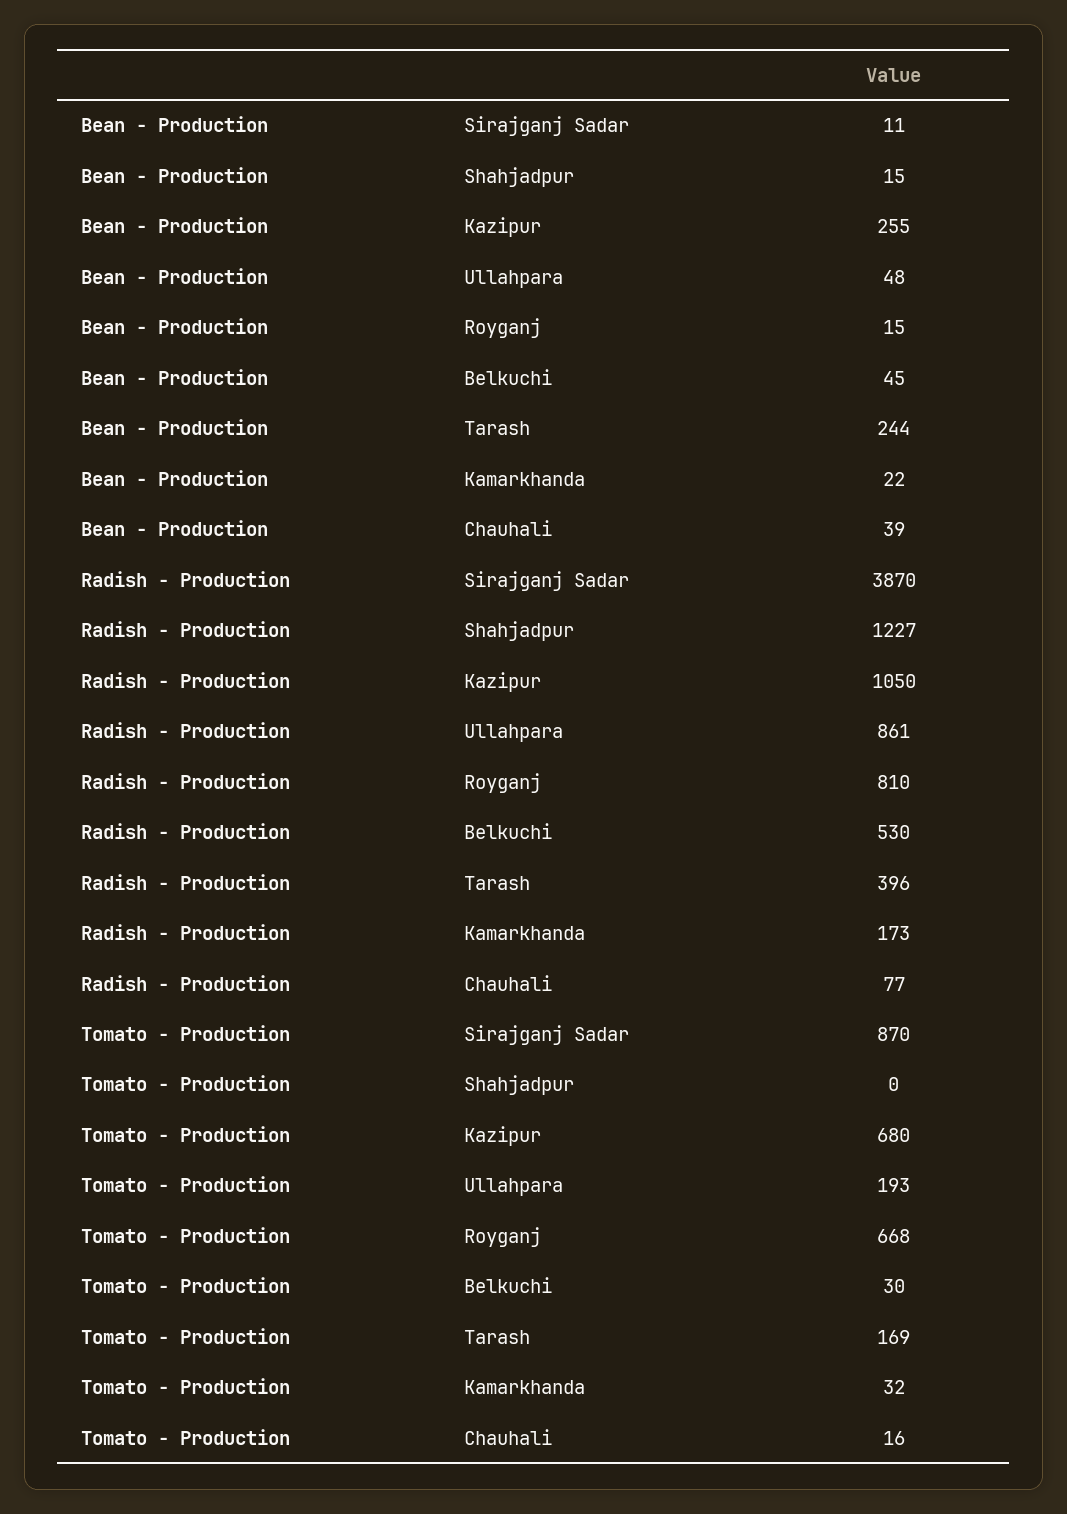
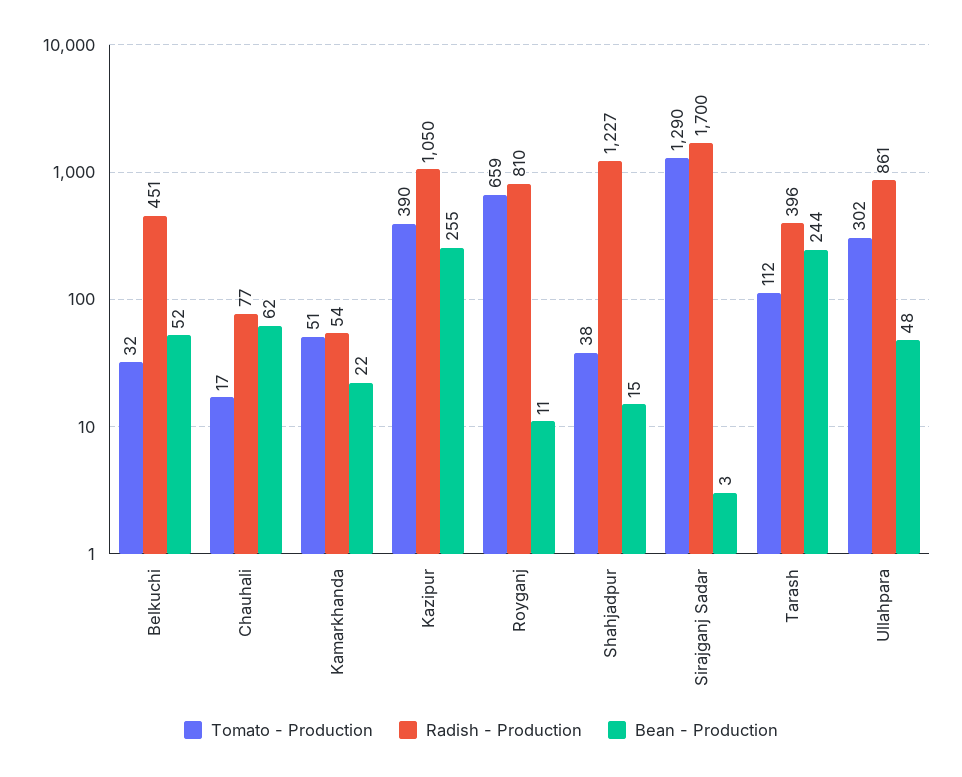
  {
    "Bean - Production": {
-     "Sirajganj Sadar": 11,
+     "Sirajganj Sadar": 3,
      "Shahjadpur": 15,
      "Kazipur": 255,
      "Ullahpara": 48,
-     "Royganj": 15,
+     "Royganj": 11,
-     "Belkuchi": 45,
+     "Belkuchi": 52,
      "Tarash": 244,
      "Kamarkhanda": 22,
-     "Chauhali": 39
+     "Chauhali": 62
    },
    "Radish - Production": {
-     "Sirajganj Sadar": 3870,
+     "Sirajganj Sadar": 1700,
      "Shahjadpur": 1227,
      "Kazipur": 1050,
      "Ullahpara": 861,
      "Royganj": 810,
-     "Belkuchi": 530,
+     "Belkuchi": 451,
      "Tarash": 396,
-     "Kamarkhanda": 173,
+     "Kamarkhanda": 54,
      "Chauhali": 77
    },
    "Tomato - Production": {
-     "Sirajganj Sadar": 870,
+     "Sirajganj Sadar": 1290,
-     "Shahjadpur": 0,
+     "Shahjadpur": 38,
-     "Kazipur": 680,
+     "Kazipur": 390,
-     "Ullahpara": 193,
+     "Ullahpara": 302,
-     "Royganj": 668,
+     "Royganj": 659,
-     "Belkuchi": 30,
+     "Belkuchi": 32,
-     "Tarash": 169,
+     "Tarash": 112,
-     "Kamarkhanda": 32,
+     "Kamarkhanda": 51,
-     "Chauhali": 16
+     "Chauhali": 17
    }
  }

